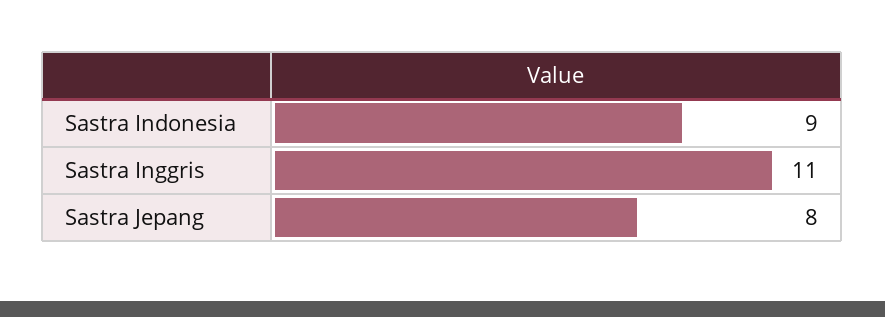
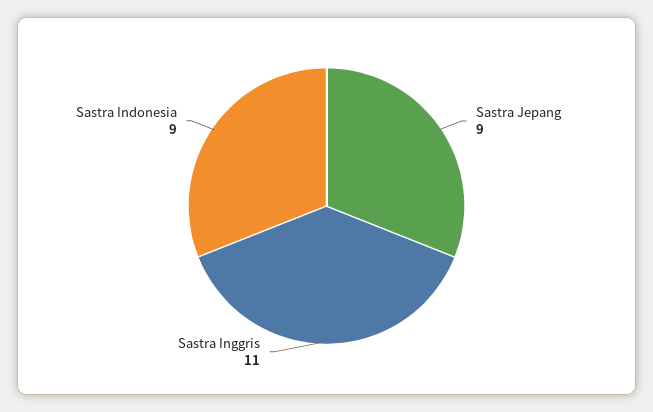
  {
    "Sastra Indonesia": 9,
    "Sastra Inggris": 11,
-   "Sastra Jepang": 8
+   "Sastra Jepang": 9
  }

